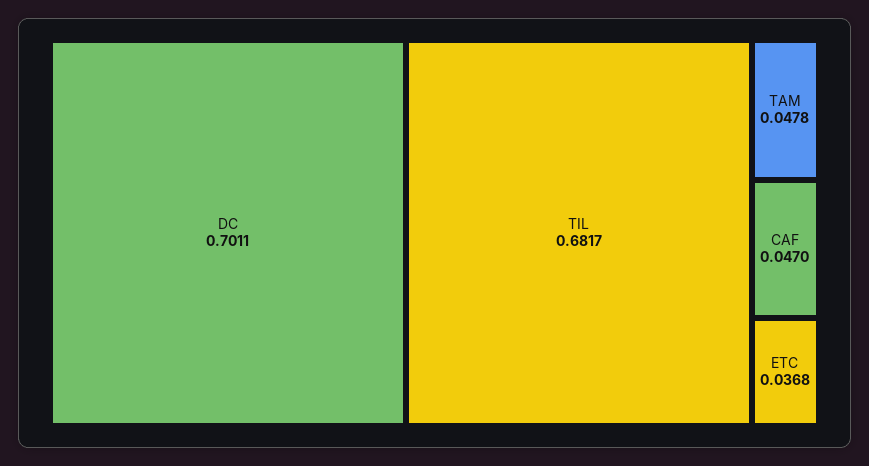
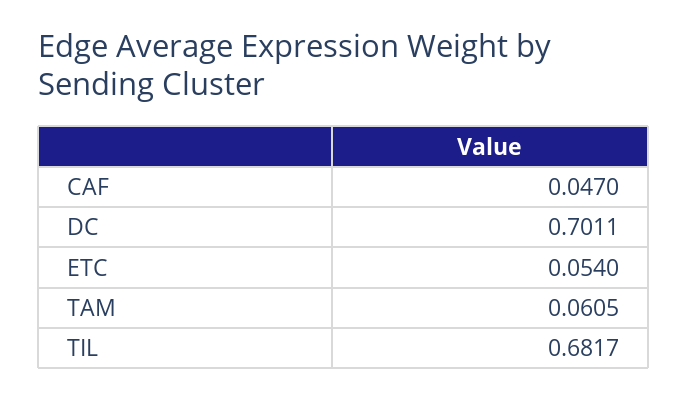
  {
    "DC": 0.7011,
    "TIL": 0.6817,
-   "TAM": 0.0478,
+   "TAM": 0.0605,
    "CAF": 0.047,
-   "ETC": 0.0368
+   "ETC": 0.054
  }

